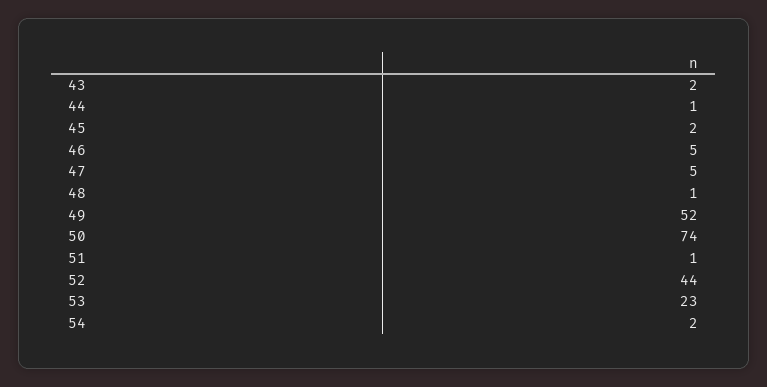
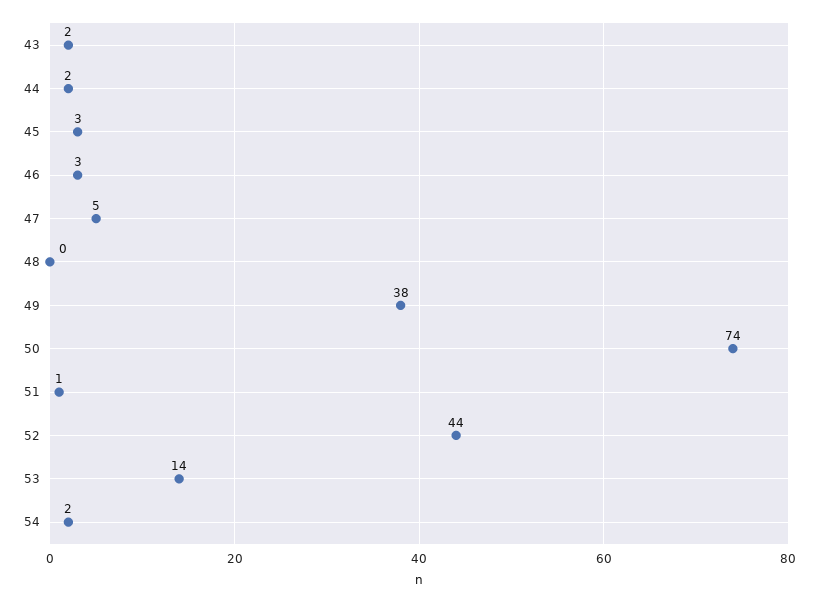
  {
    "43": 2,
-   "44": 1,
+   "44": 2,
-   "45": 2,
+   "45": 3,
-   "46": 5,
+   "46": 3,
    "47": 5,
-   "48": 1,
+   "48": 0,
-   "49": 52,
+   "49": 38,
    "50": 74,
    "51": 1,
    "52": 44,
-   "53": 23,
+   "53": 14,
    "54": 2
  }

